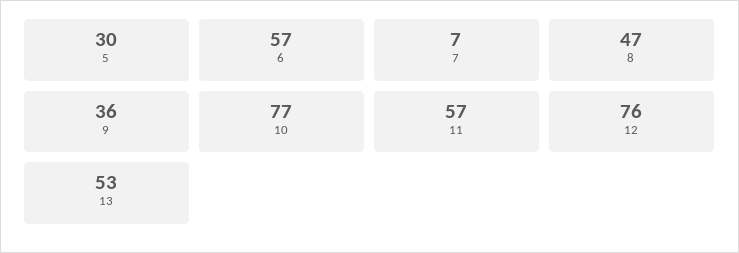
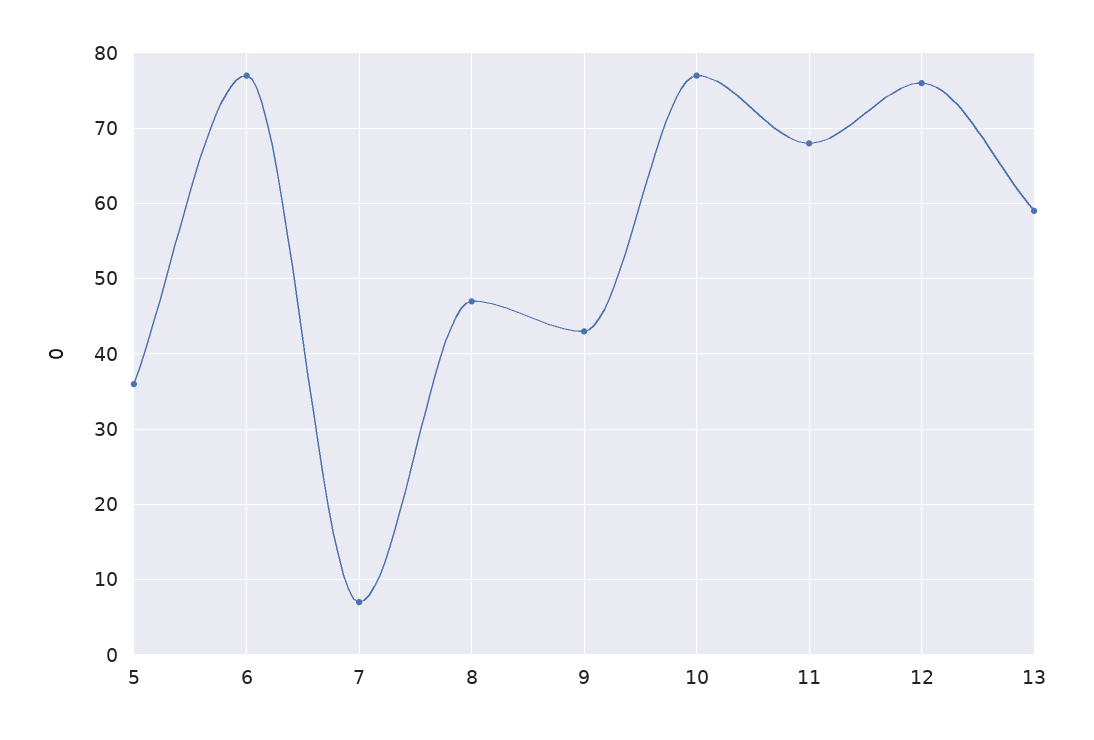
  {
-   "5": 30,
+   "5": 36,
-   "6": 57,
+   "6": 77,
    "7": 7,
    "8": 47,
-   "9": 36,
+   "9": 43,
    "10": 77,
-   "11": 57,
+   "11": 68,
    "12": 76,
-   "13": 53
+   "13": 59
  }

